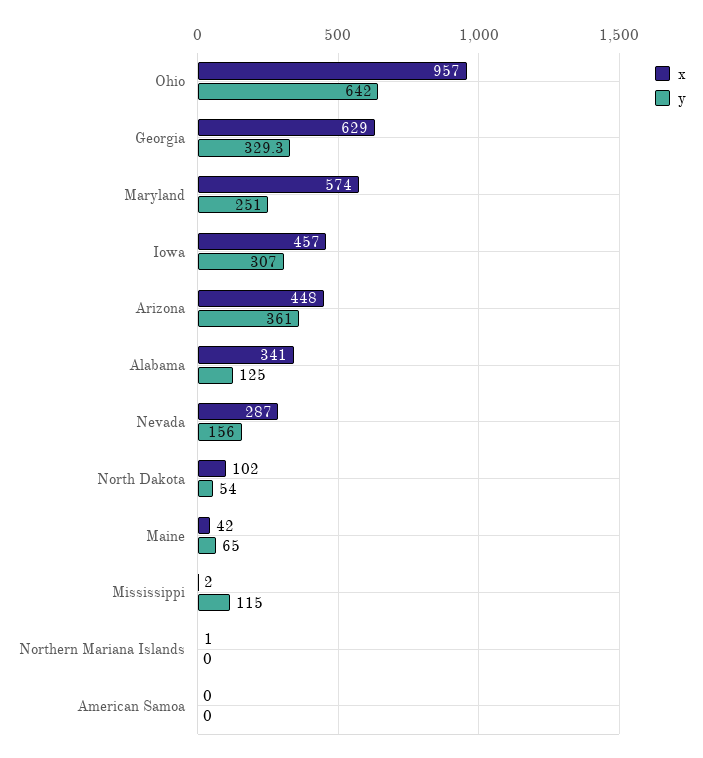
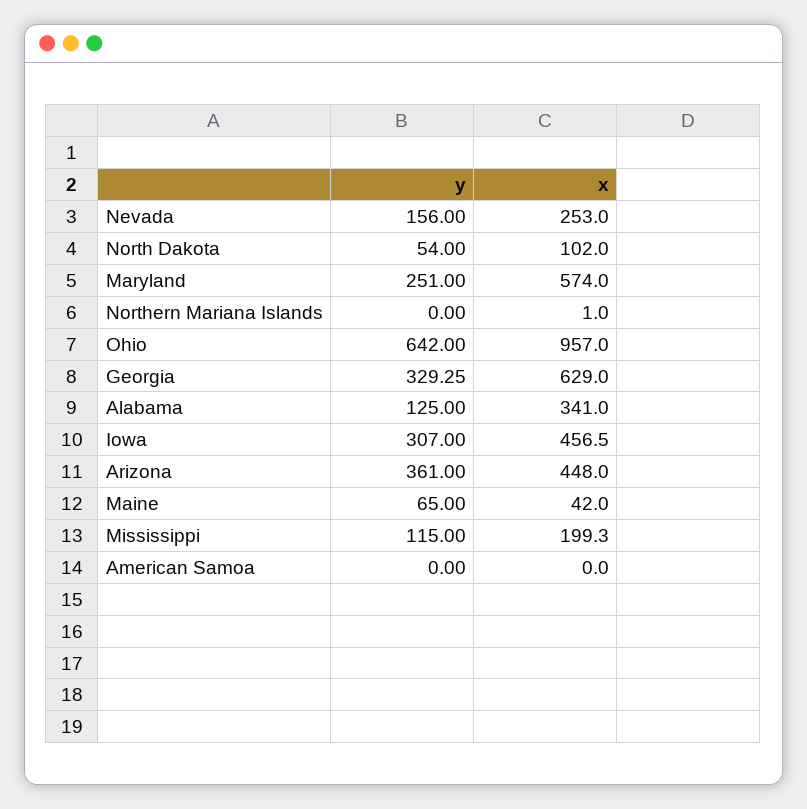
  {
    "x": {
      "Ohio": 957,
      "Georgia": 629,
      "Maryland": 574,
      "Iowa": 456.5,
      "Arizona": 448,
      "Alabama": 341,
-     "Nevada": 287,
+     "Nevada": 253,
      "North Dakota": 102,
      "Maine": 42,
-     "Mississippi": 2,
+     "Mississippi": 199.3,
      "Northern Mariana Islands": 1,
      "American Samoa": 0
    },
    "y": {
      "Ohio": 642,
      "Georgia": 329.25,
      "Maryland": 251,
      "Iowa": 307,
      "Arizona": 361,
      "Alabama": 125,
      "Nevada": 156,
      "North Dakota": 54,
      "Maine": 65,
      "Mississippi": 115,
      "Northern Mariana Islands": 0,
      "American Samoa": 0
    }
  }

